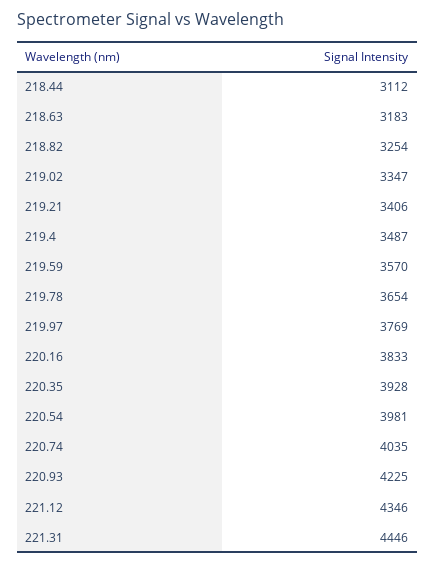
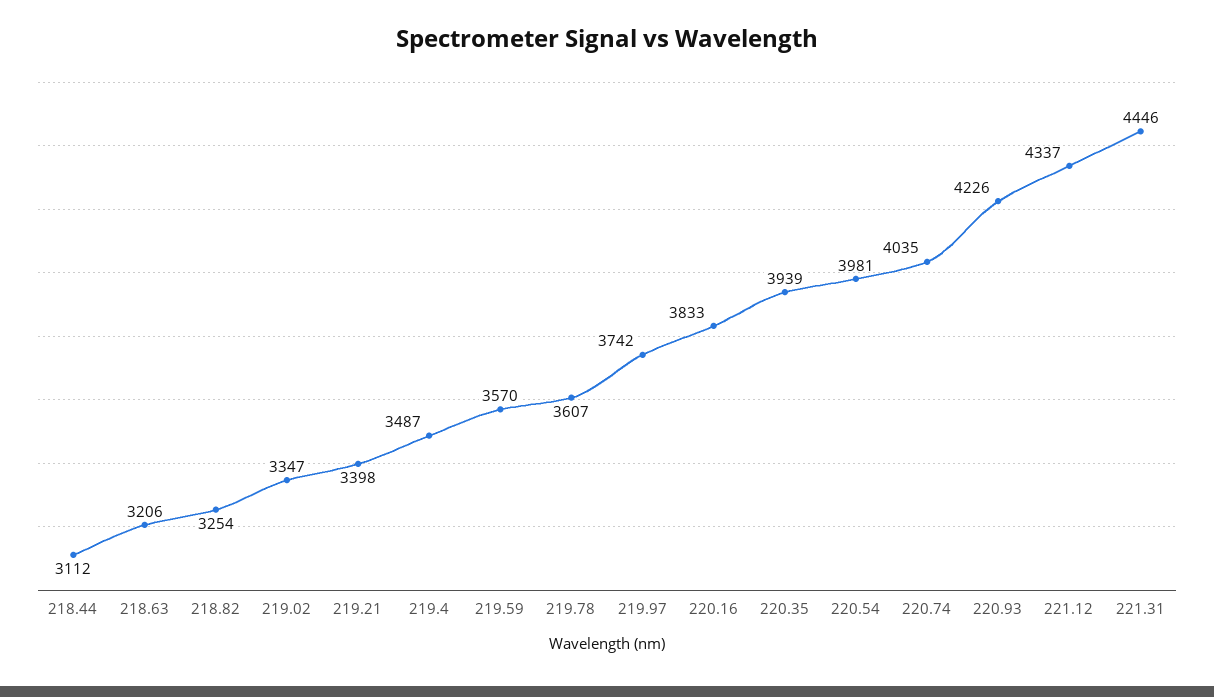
  {
    "218.44": 3112,
-   "218.63": 3183,
+   "218.63": 3206,
    "218.82": 3254,
    "219.02": 3347,
-   "219.21": 3406,
+   "219.21": 3398,
    "219.4": 3487,
    "219.59": 3570,
-   "219.78": 3654,
+   "219.78": 3607,
-   "219.97": 3769,
+   "219.97": 3742,
    "220.16": 3833,
-   "220.35": 3928,
+   "220.35": 3939,
    "220.54": 3981,
    "220.74": 4035,
-   "220.93": 4225,
+   "220.93": 4226,
-   "221.12": 4346,
+   "221.12": 4337,
    "221.31": 4446
  }

